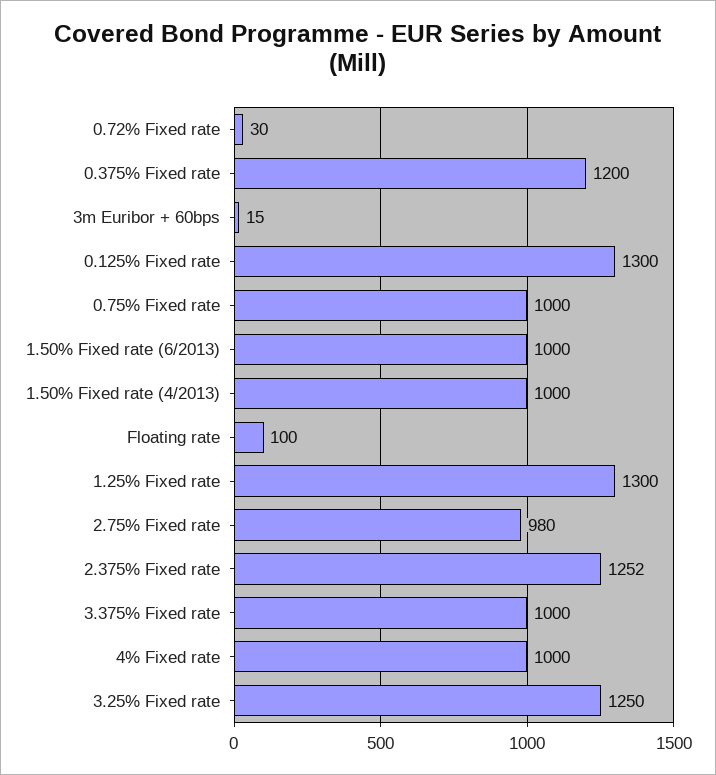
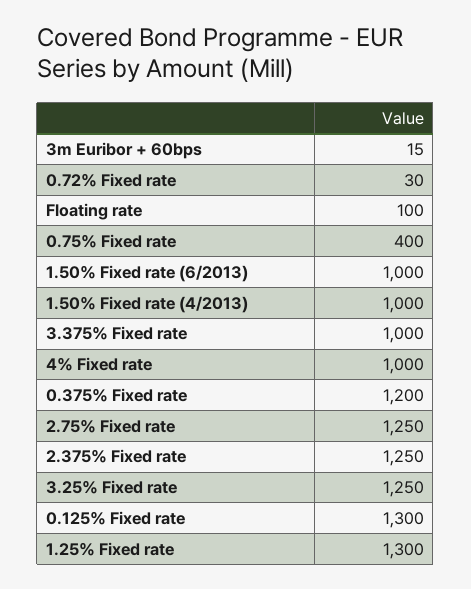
  {
    "0.72% Fixed rate": 30,
    "0.375% Fixed rate": 1200,
    "3m Euribor + 60bps": 15,
    "0.125% Fixed rate": 1300,
-   "0.75% Fixed rate": 1000,
+   "0.75% Fixed rate": 400,
    "1.50% Fixed rate (6/2013)": 1000,
    "1.50% Fixed rate (4/2013)": 1000,
    "Floating rate": 100,
    "1.25% Fixed rate": 1300,
-   "2.75% Fixed rate": 980,
+   "2.75% Fixed rate": 1250,
-   "2.375% Fixed rate": 1252,
+   "2.375% Fixed rate": 1250,
    "3.375% Fixed rate": 1000,
    "4% Fixed rate": 1000,
    "3.25% Fixed rate": 1250
  }

